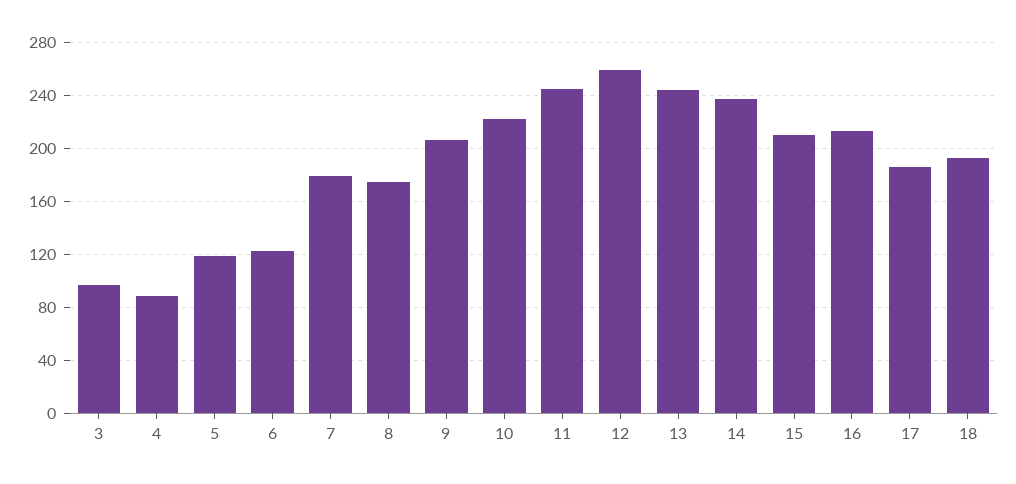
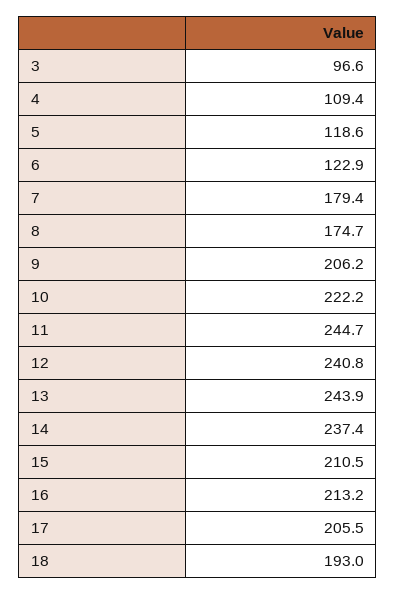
  {
    "3": 96.6,
-   "4": 90,
+   "4": 109.4,
    "5": 118.6,
    "6": 122.9,
    "7": 179.4,
    "8": 174.7,
    "9": 206.2,
    "10": 222.2,
    "11": 244.7,
-   "12": 260,
+   "12": 240.8,
    "13": 243.9,
    "14": 237.4,
    "15": 210.5,
    "16": 213.2,
-   "17": 185,
+   "17": 205.5,
    "18": 193
  }

